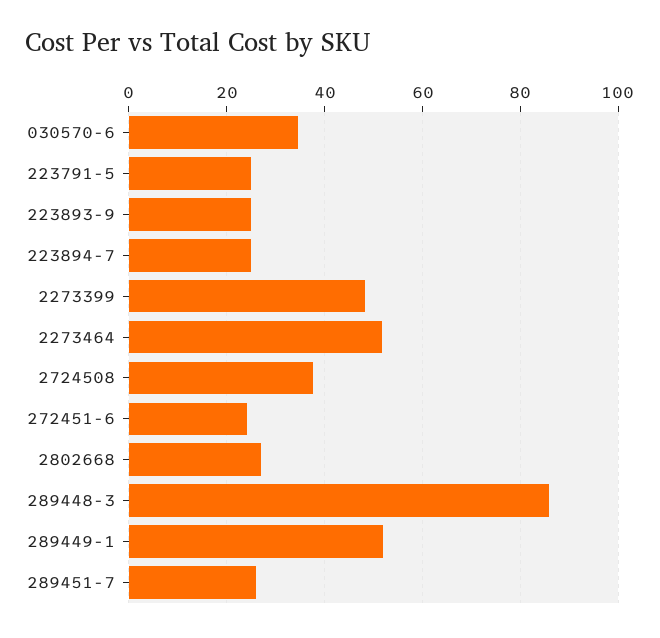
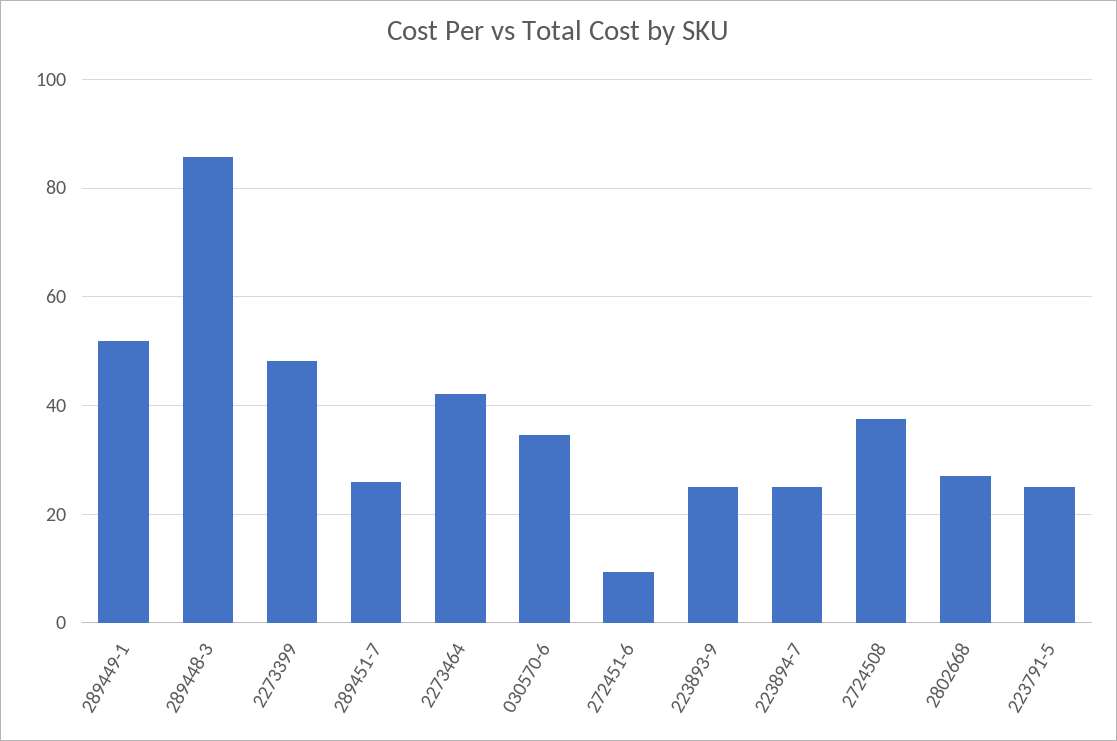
  {
    "030570-6": 34,
    "223791-5": 26,
    "223893-9": 26,
    "223894-7": 26,
    "2273399": 48,
-   "2273464": 52,
+   "2273464": 42,
    "2724508": 38,
-   "272451-6": 24,
+   "272451-6": 10,
    "2802668": 26,
    "289448-3": 86,
    "289449-1": 52,
    "289451-7": 26
  }

